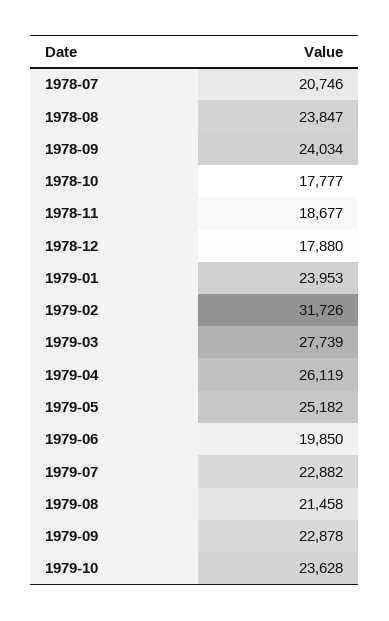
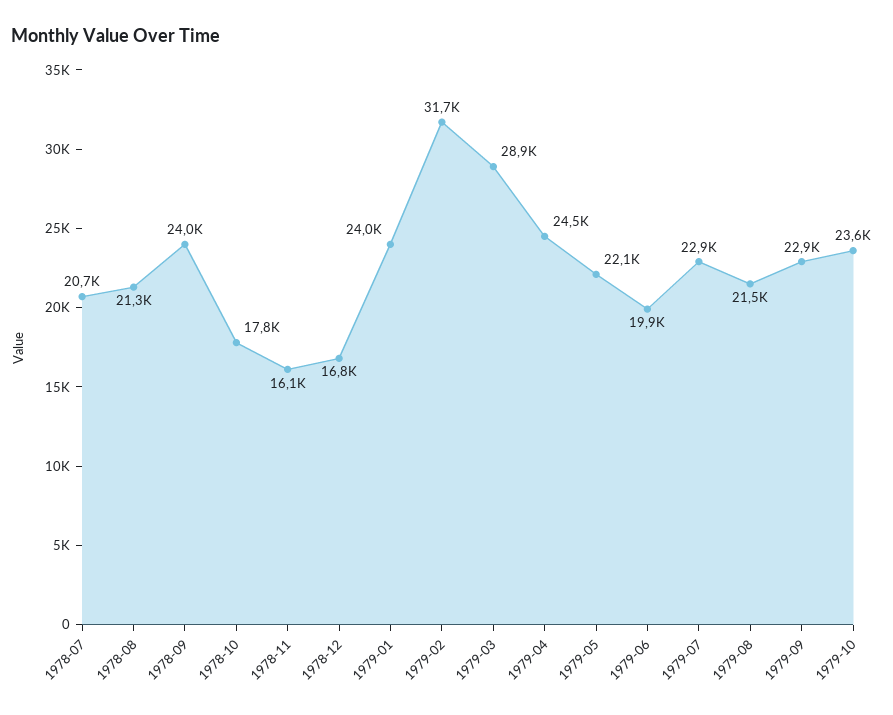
  {
    "1978-07": 20746,
-   "1978-08": 23847,
+   "1978-08": 21300,
    "1978-09": 24034,
    "1978-10": 17777,
-   "1978-11": 18677,
+   "1978-11": 16100,
-   "1978-12": 17880,
+   "1978-12": 16800,
    "1979-01": 23953,
    "1979-02": 31726,
-   "1979-03": 27739,
+   "1979-03": 28900,
-   "1979-04": 26119,
+   "1979-04": 24500,
-   "1979-05": 25182,
+   "1979-05": 22100,
    "1979-06": 19850,
    "1979-07": 22882,
    "1979-08": 21458,
    "1979-09": 22878,
    "1979-10": 23628
  }

